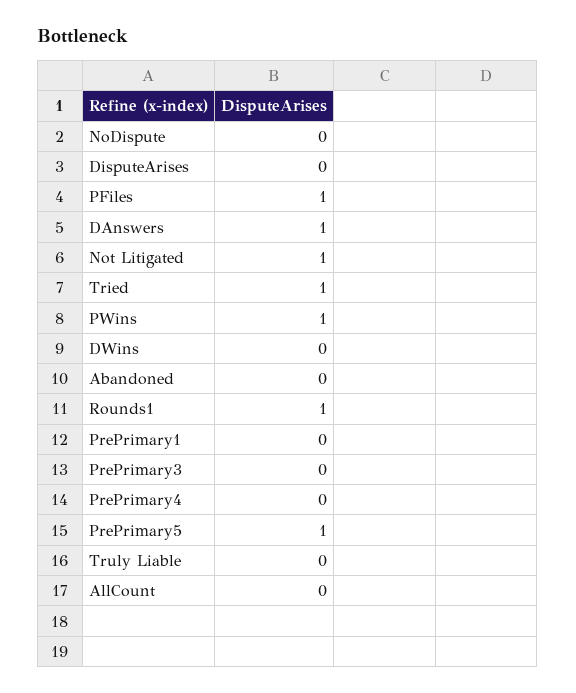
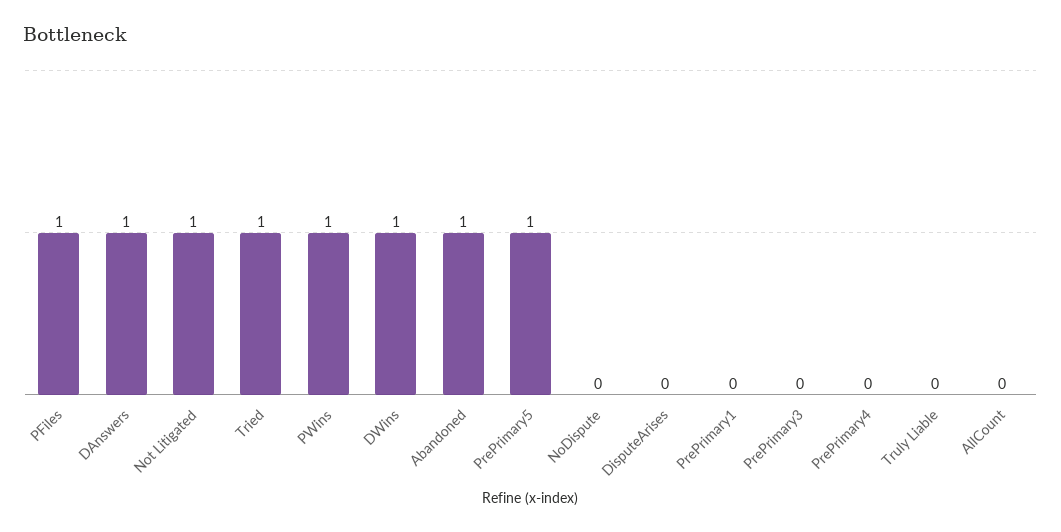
  {
    "NoDispute": 0,
    "DisputeArises": 0,
    "PFiles": 1,
    "DAnswers": 1,
    "Not Litigated": 1,
    "Tried": 1,
    "PWins": 1,
-   "DWins": 0,
+   "DWins": 1,
-   "Abandoned": 0,
+   "Abandoned": 1,
-   "Rounds1": 1,
    "PrePrimary1": 0,
    "PrePrimary3": 0,
    "PrePrimary4": 0,
    "PrePrimary5": 1,
    "Truly Liable": 0,
    "AllCount": 0
  }

